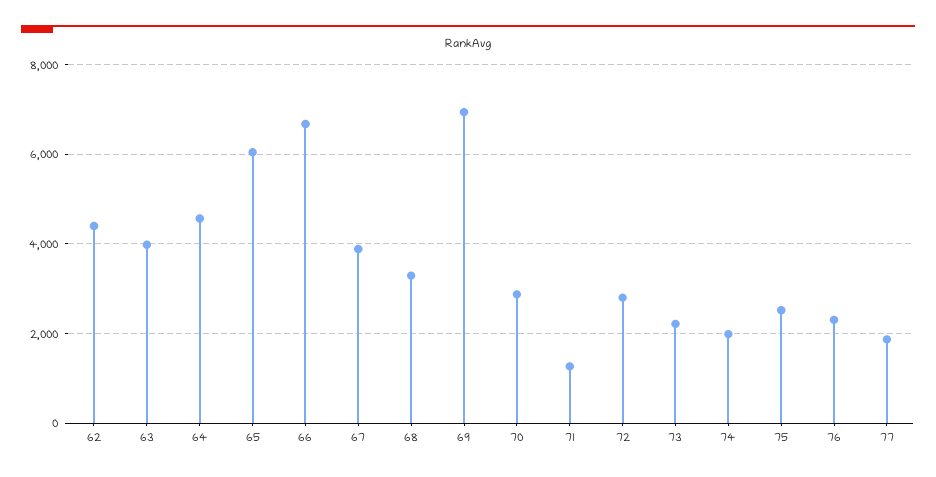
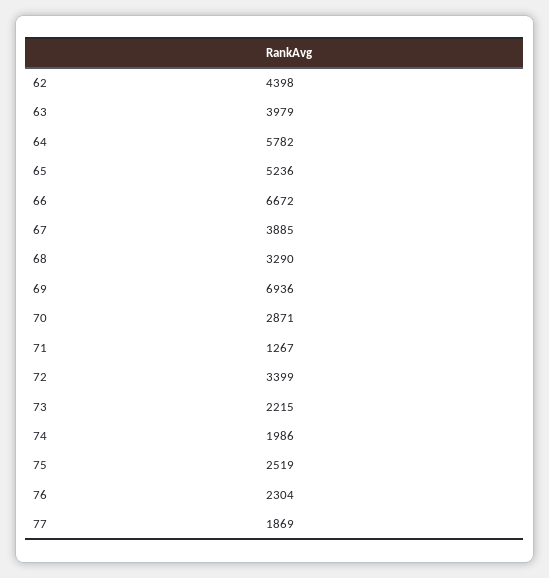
  {
    "62": 4398,
    "63": 3979,
-   "64": 4600,
+   "64": 5782,
-   "65": 6000,
+   "65": 5236,
    "66": 6672,
    "67": 3885,
    "68": 3290,
    "69": 6936,
    "70": 2871,
    "71": 1267,
-   "72": 2800,
+   "72": 3399,
    "73": 2215,
    "74": 1986,
    "75": 2519,
    "76": 2304,
    "77": 1869
  }

